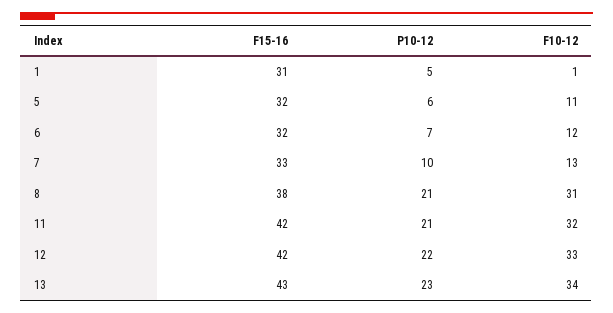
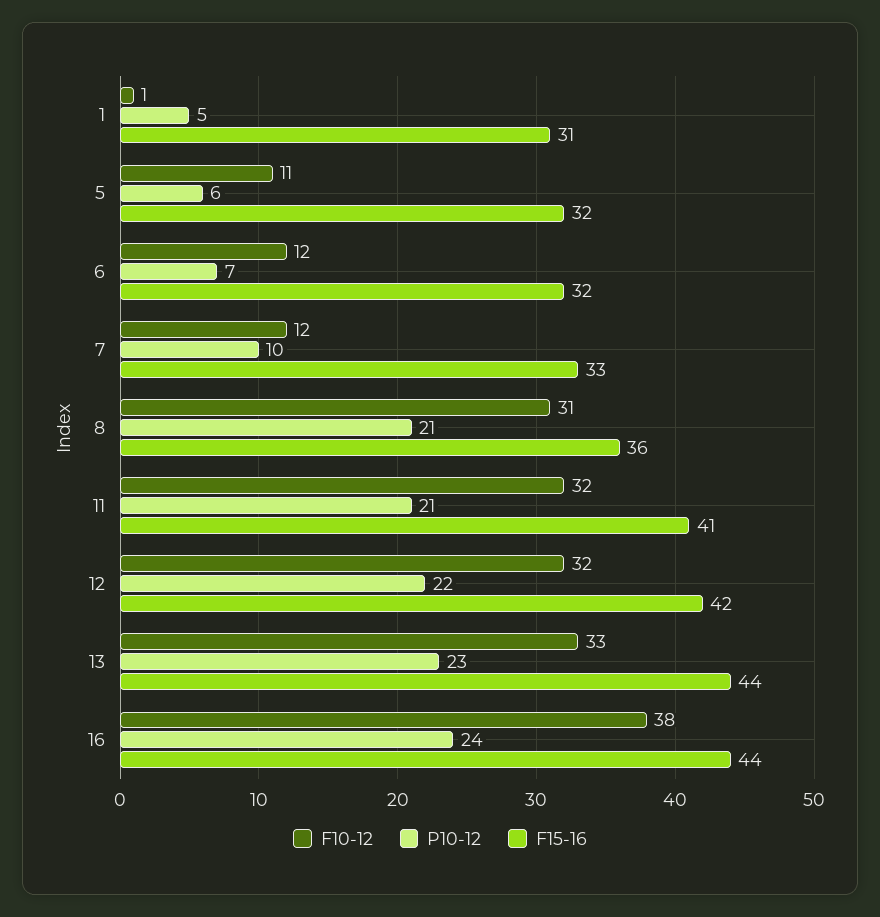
  {
    "F15-16": {
      "1": 31,
      "5": 32,
      "6": 32,
      "7": 33,
-     "8": 38,
+     "8": 36,
-     "11": 42,
+     "11": 41,
      "12": 42,
-     "13": 43
+     "13": 44,
+     "16": 44
    },
    "P10-12": {
      "1": 5,
      "5": 6,
      "6": 7,
      "7": 10,
      "8": 21,
      "11": 21,
      "12": 22,
-     "13": 23
+     "13": 23,
+     "16": 24
    },
    "F10-12": {
      "1": 1,
      "5": 11,
      "6": 12,
-     "7": 13,
+     "7": 12,
      "8": 31,
      "11": 32,
-     "12": 33,
+     "12": 32,
-     "13": 34
+     "13": 33,
+     "16": 38
    }
  }

